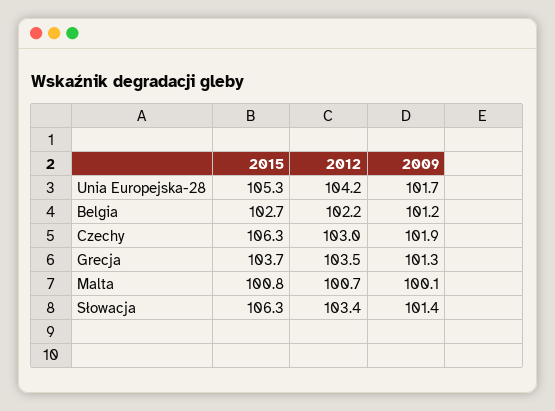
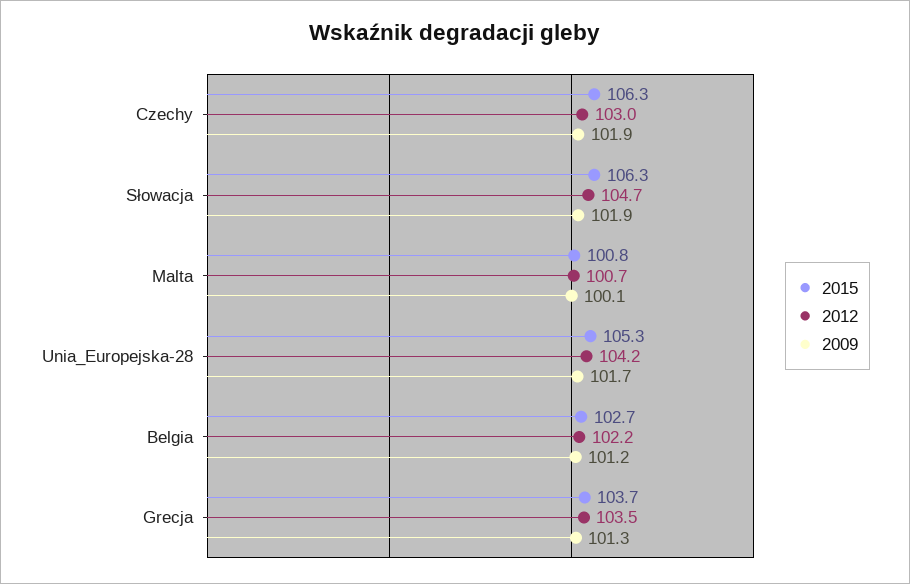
  {
    "2015": {
      "Unia Europejska-28": 105.3,
      "Belgia": 102.7,
      "Czechy": 106.3,
      "Grecja": 103.7,
      "Malta": 100.8,
      "Słowacja": 106.3
    },
    "2012": {
      "Unia Europejska-28": 104.2,
      "Belgia": 102.2,
      "Czechy": 103,
      "Grecja": 103.5,
      "Malta": 100.7,
-     "Słowacja": 103.4
+     "Słowacja": 104.7
    },
    "2009": {
      "Unia Europejska-28": 101.7,
      "Belgia": 101.2,
      "Czechy": 101.9,
      "Grecja": 101.3,
      "Malta": 100.1,
-     "Słowacja": 101.4
+     "Słowacja": 101.9
    }
  }

